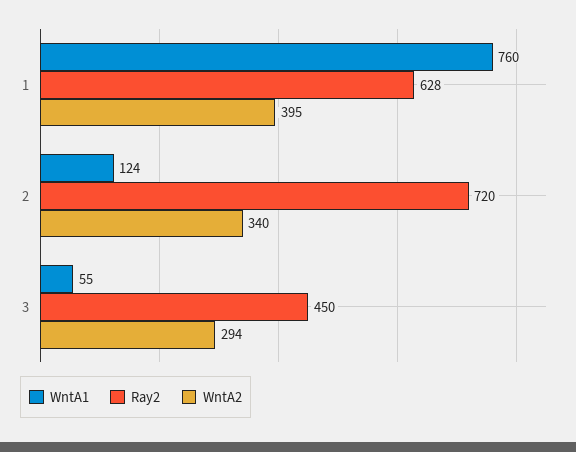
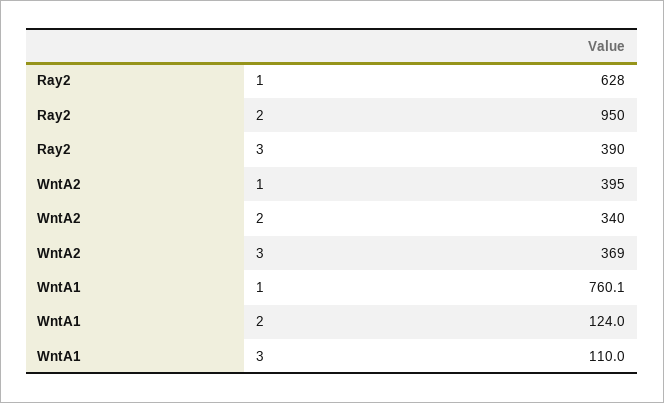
  {
    "WntA1": {
      "1": 760.1,
      "2": 124,
-     "3": 55
+     "3": 110
    },
    "Ray2": {
      "1": 628,
-     "2": 720,
+     "2": 950,
-     "3": 450
+     "3": 390
    },
    "WntA2": {
      "1": 395,
      "2": 340,
-     "3": 294
+     "3": 369
    }
  }

